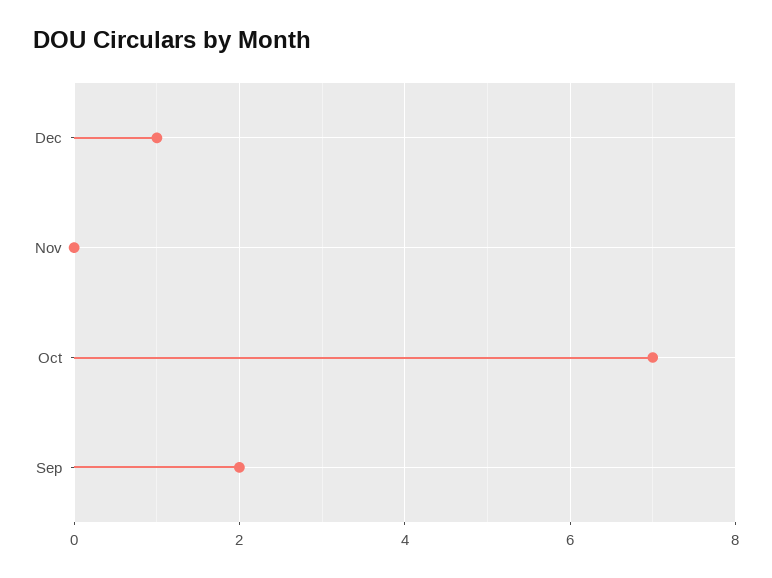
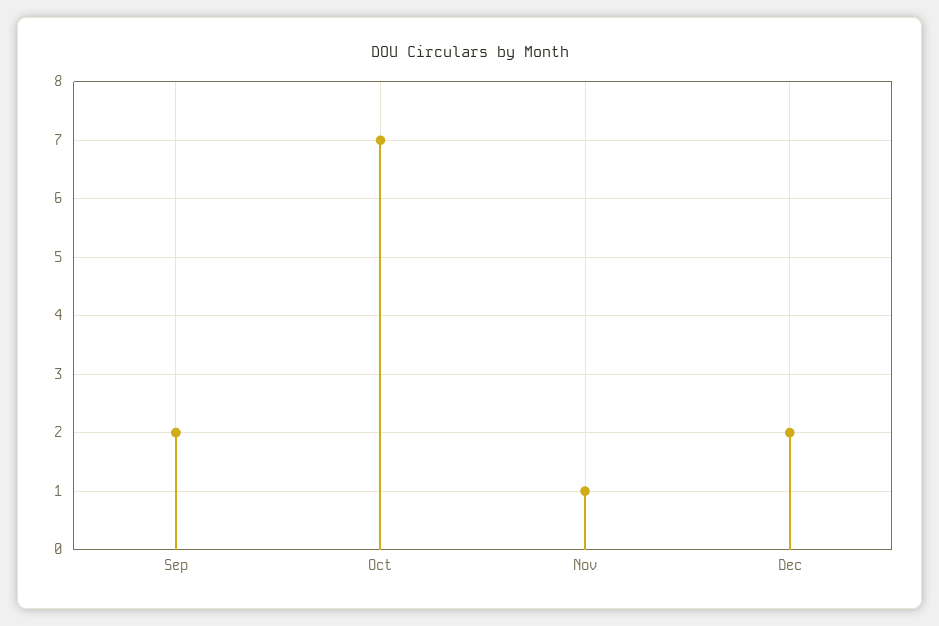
  {
-   "Dec": 1,
+   "Dec": 2,
-   "Nov": 0,
+   "Nov": 1,
    "Oct": 7,
    "Sep": 2
  }

